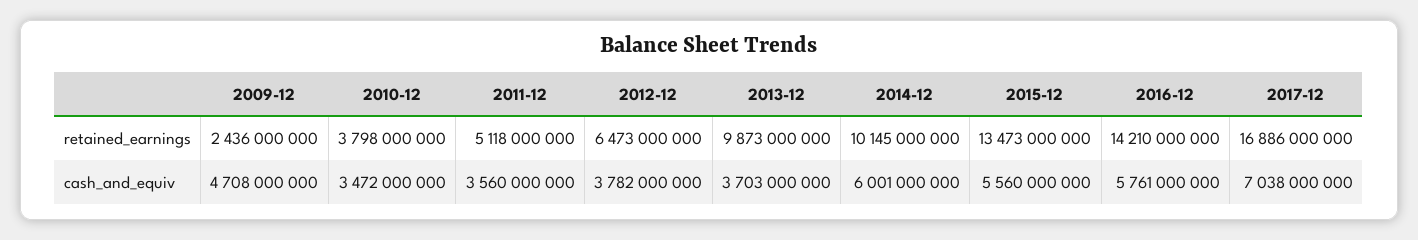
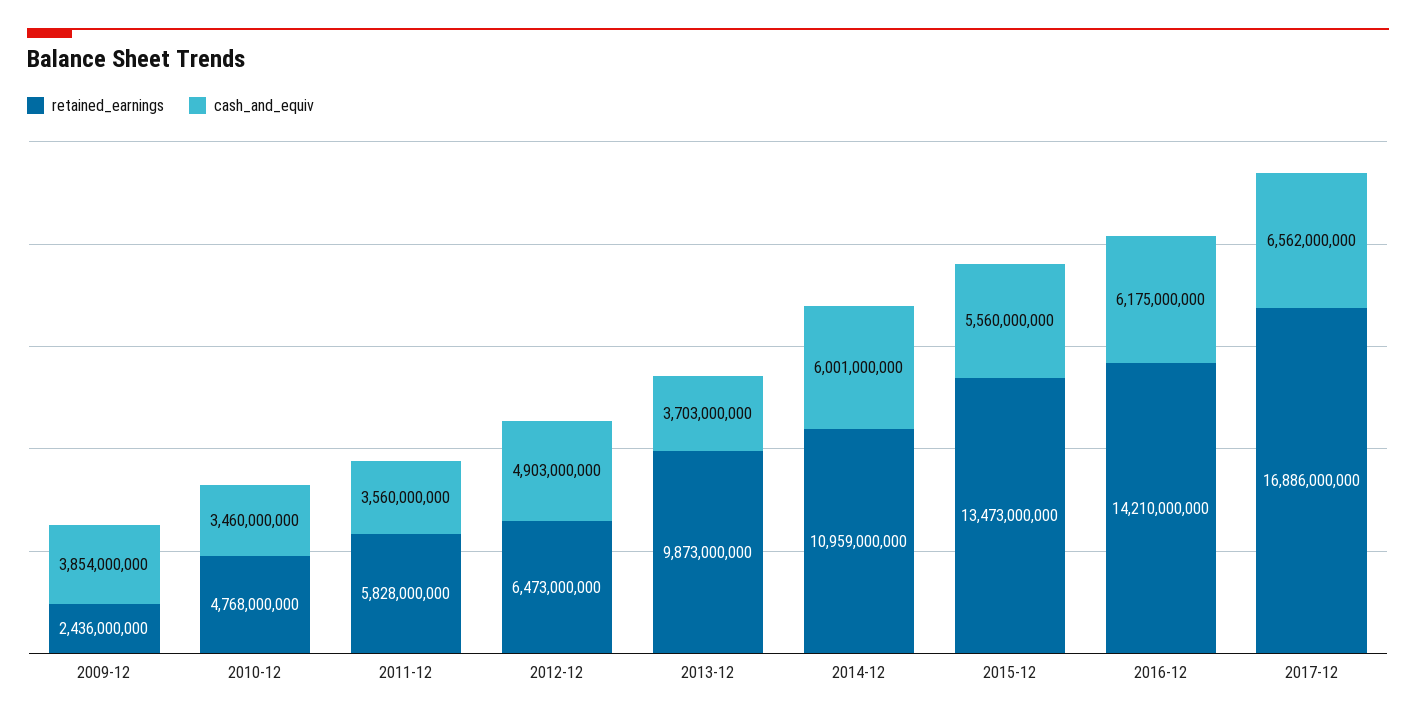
  {
    "retained_earnings": {
      "2009-12": 2436000000,
-     "2010-12": 3798000000,
+     "2010-12": 4768000000,
-     "2011-12": 5118000000,
+     "2011-12": 5828000000,
      "2012-12": 6473000000,
      "2013-12": 9873000000,
-     "2014-12": 10145000000,
+     "2014-12": 10959000000,
      "2015-12": 13473000000,
      "2016-12": 14210000000,
      "2017-12": 16886000000
    },
    "cash_and_equiv": {
-     "2009-12": 4708000000,
+     "2009-12": 3854000000,
-     "2010-12": 3472000000,
+     "2010-12": 3460000000,
      "2011-12": 3560000000,
-     "2012-12": 3782000000,
+     "2012-12": 4903000000,
      "2013-12": 3703000000,
      "2014-12": 6001000000,
      "2015-12": 5560000000,
-     "2016-12": 5761000000,
+     "2016-12": 6175000000,
-     "2017-12": 7038000000
+     "2017-12": 6562000000
    }
  }

